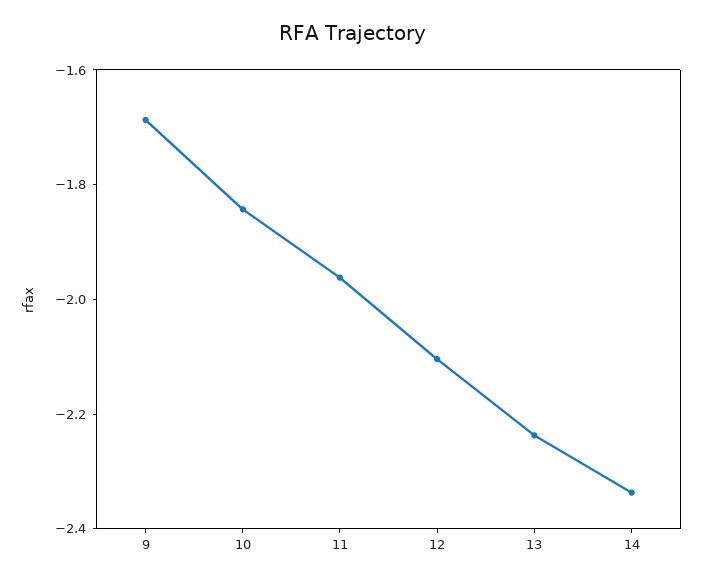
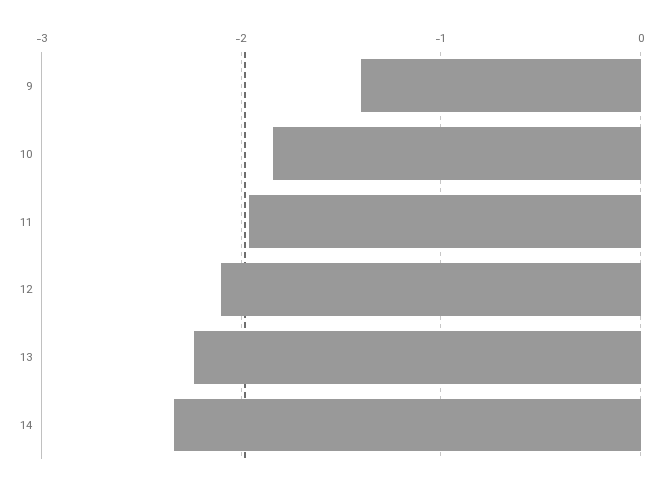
  {
-   "9": -1.7,
+   "9": -1.4,
    "10": -1.85,
    "11": -1.95,
    "12": -2.1,
    "13": -2.25,
    "14": -2.35
  }

